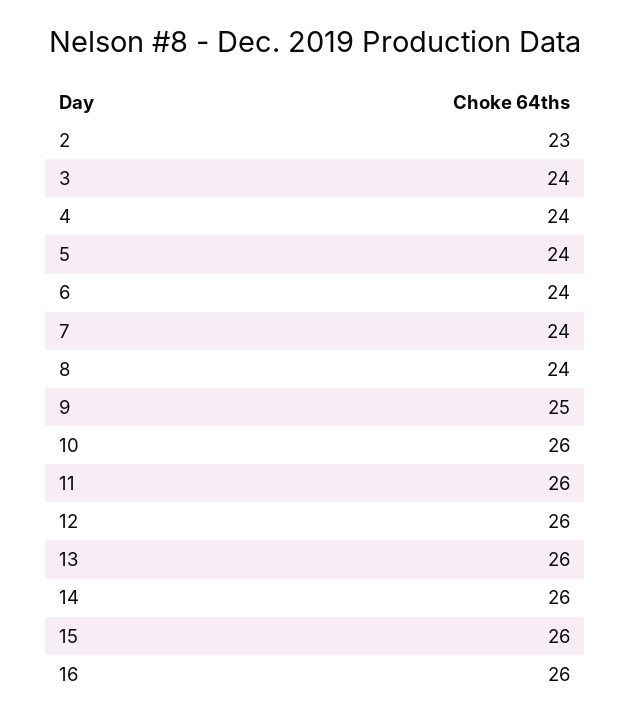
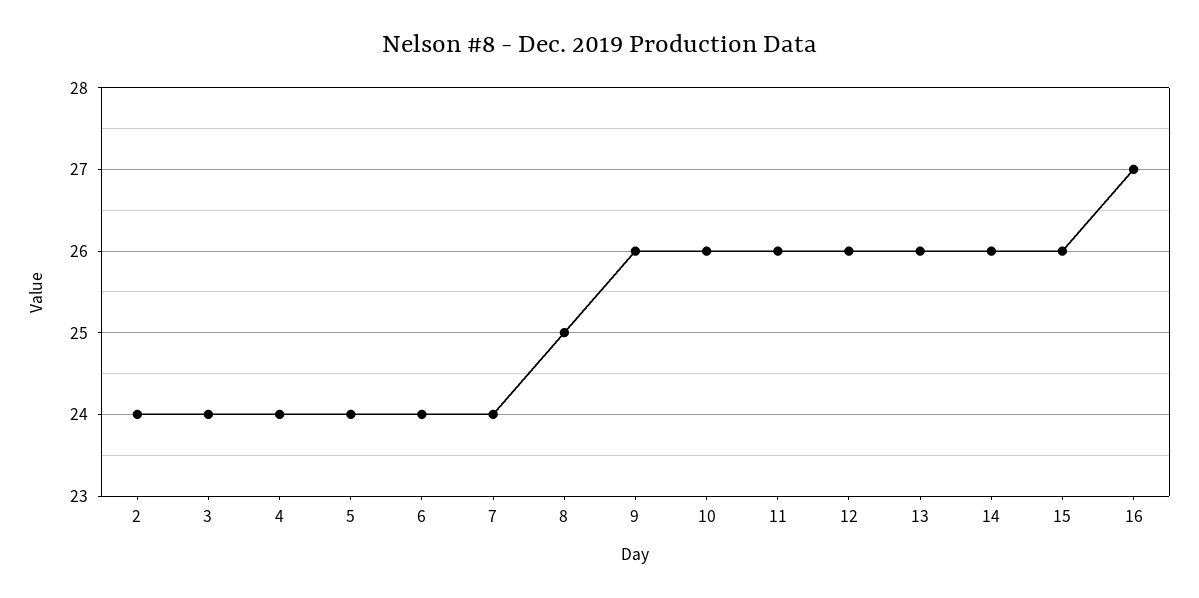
  {
-   "2": 23,
+   "2": 24,
    "3": 24,
    "4": 24,
    "5": 24,
    "6": 24,
    "7": 24,
-   "8": 24,
+   "8": 25,
-   "9": 25,
+   "9": 26,
    "10": 26,
    "11": 26,
    "12": 26,
    "13": 26,
    "14": 26,
    "15": 26,
-   "16": 26
+   "16": 27
  }

